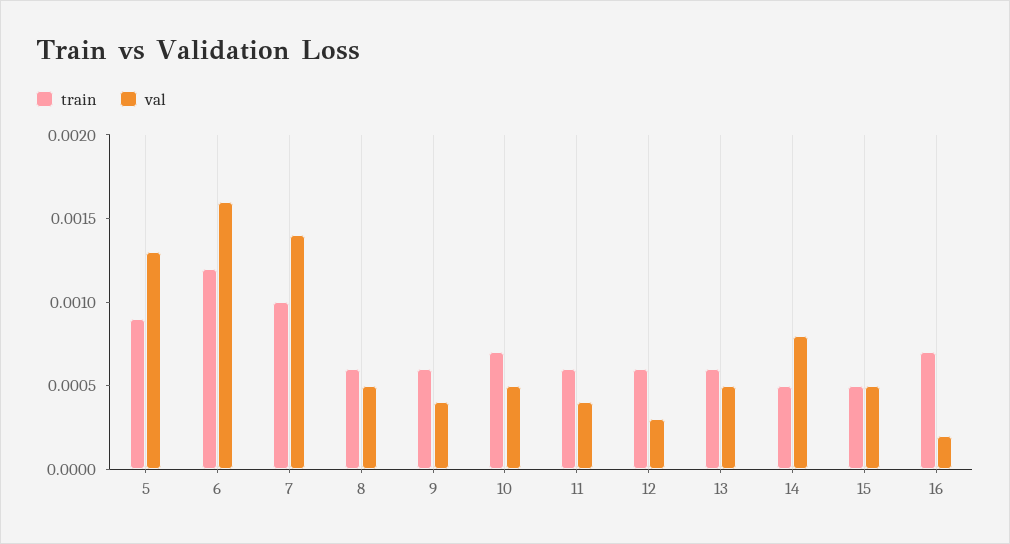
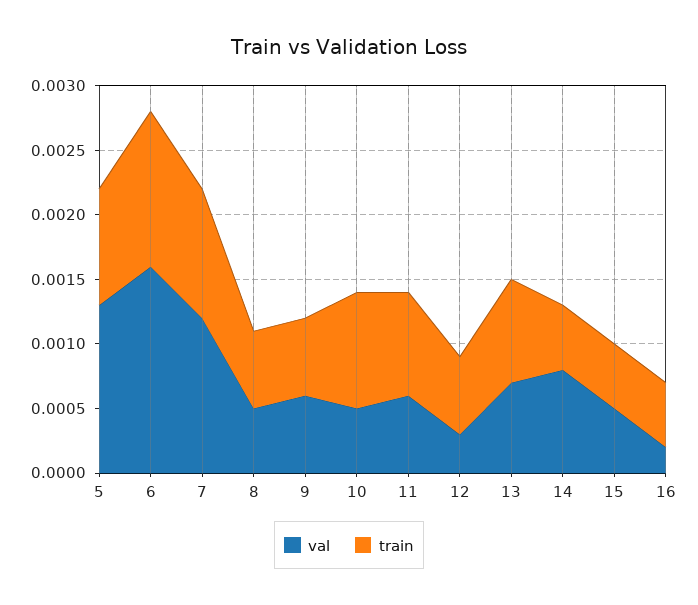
  {
    "train": {
      "5": 0.0009,
      "6": 0.0012,
      "7": 0.001,
      "8": 0.0006,
      "9": 0.0006,
-     "10": 0.0007,
+     "10": 0.0009,
-     "11": 0.0006,
+     "11": 0.0008,
      "12": 0.0006,
-     "13": 0.0006,
+     "13": 0.0008,
      "14": 0.0005,
      "15": 0.0005,
-     "16": 0.0007
+     "16": 0.0005
    },
    "val": {
      "5": 0.0013,
      "6": 0.0016,
-     "7": 0.0014,
+     "7": 0.0012,
      "8": 0.0005,
-     "9": 0.0004,
+     "9": 0.0006,
      "10": 0.0005,
-     "11": 0.0004,
+     "11": 0.0006,
      "12": 0.0003,
-     "13": 0.0005,
+     "13": 0.0007,
      "14": 0.0008,
      "15": 0.0005,
      "16": 0.0002
    }
  }

